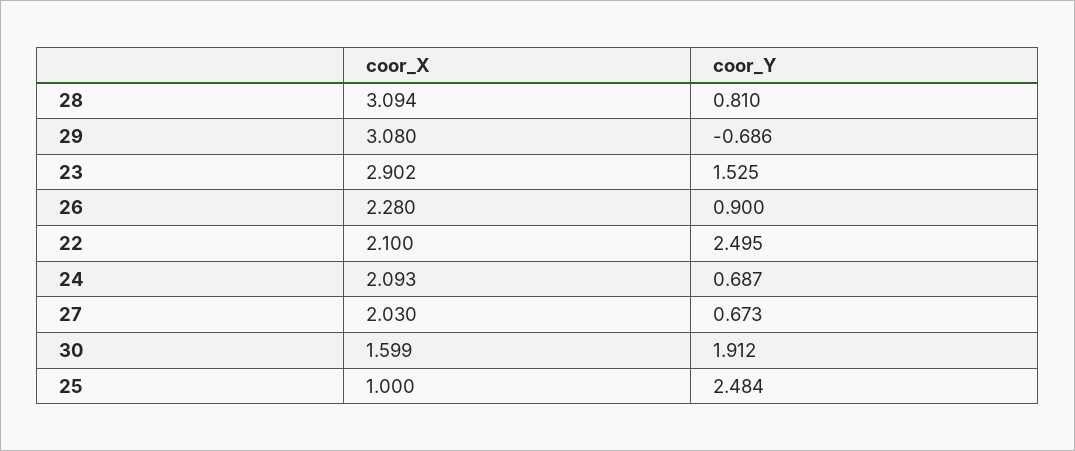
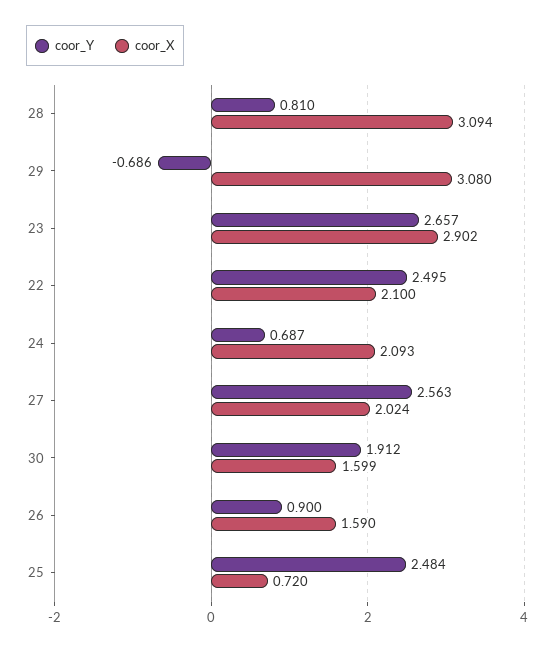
  {
    "coor_X": {
      "28": 3.094,
      "29": 3.08,
      "23": 2.902,
-     "26": 2.28,
+     "26": 1.59,
      "22": 2.1,
      "24": 2.093,
-     "27": 2.03,
+     "27": 2.024,
      "30": 1.599,
-     "25": 1
+     "25": 0.72
    },
    "coor_Y": {
      "28": 0.81,
      "29": -0.686,
-     "23": 1.525,
+     "23": 2.657,
      "26": 0.9,
      "22": 2.495,
      "24": 0.687,
-     "27": 0.673,
+     "27": 2.563,
      "30": 1.912,
      "25": 2.484
    }
  }

